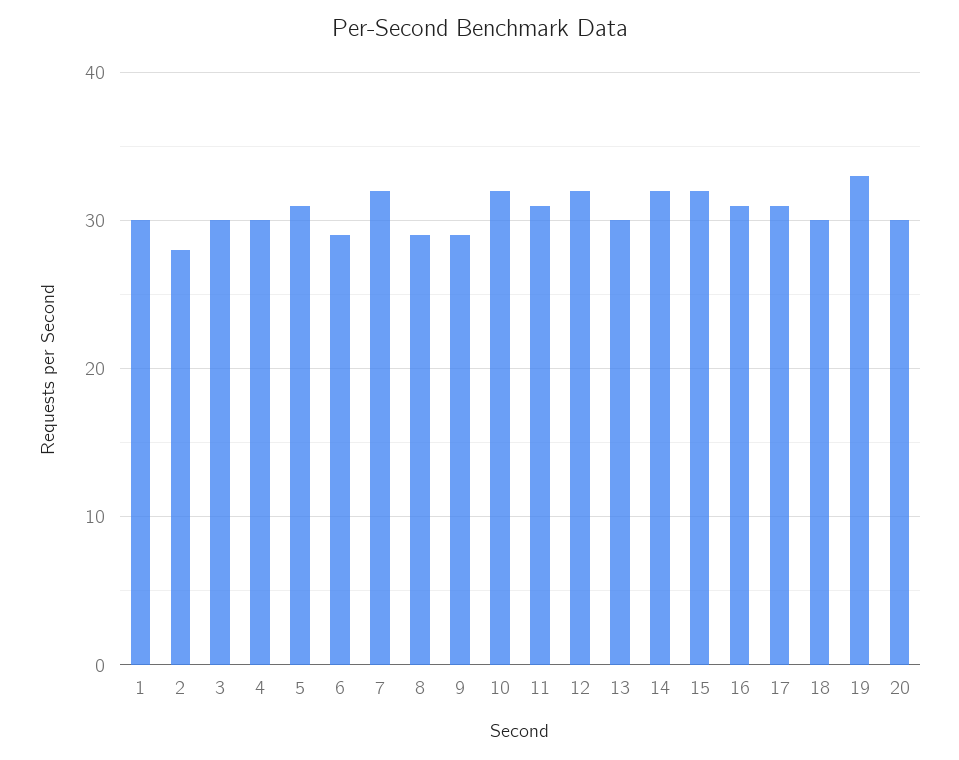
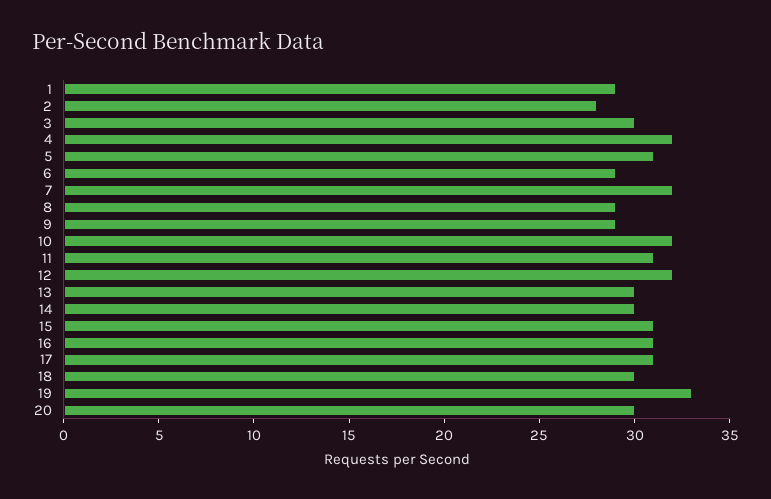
  {
-   "1": 30,
+   "1": 29,
    "2": 28,
    "3": 30,
-   "4": 30,
+   "4": 32,
    "5": 31,
    "6": 29,
    "7": 32,
    "8": 29,
    "9": 29,
    "10": 32,
    "11": 31,
    "12": 32,
    "13": 30,
-   "14": 32,
+   "14": 30,
-   "15": 32,
+   "15": 31,
    "16": 31,
    "17": 31,
    "18": 30,
    "19": 33,
    "20": 30
  }

